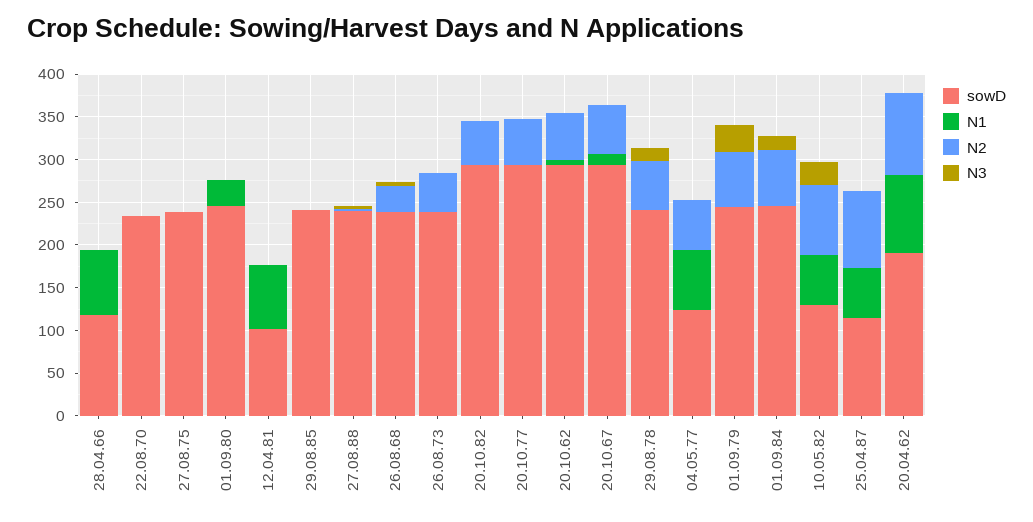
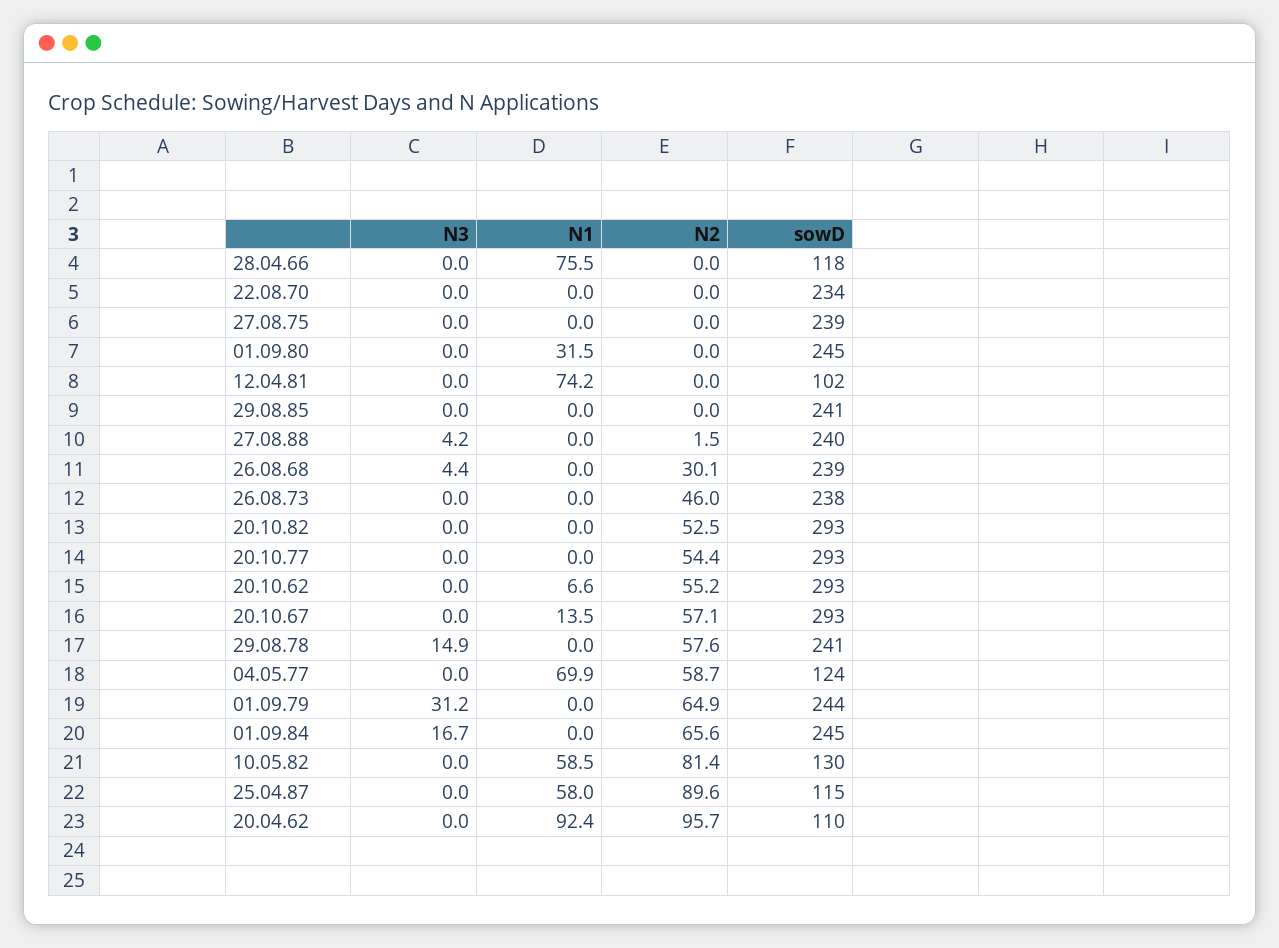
  {
    "sowD": {
      "28.04.66": 118,
      "22.08.70": 234,
      "27.08.75": 239,
      "01.09.80": 245,
      "12.04.81": 102,
      "29.08.85": 241,
      "27.08.88": 240,
      "26.08.68": 239,
      "26.08.73": 238,
      "20.10.82": 293,
      "20.10.77": 293,
      "20.10.62": 293,
      "20.10.67": 293,
      "29.08.78": 241,
      "04.05.77": 124,
      "01.09.79": 244,
      "01.09.84": 245,
      "10.05.82": 130,
      "25.04.87": 115,
-     "20.04.62": 190
+     "20.04.62": 110
    },
    "N1": {
      "28.04.66": 75.5,
      "22.08.70": 0,
      "27.08.75": 0,
      "01.09.80": 31.5,
      "12.04.81": 74.2,
      "29.08.85": 0,
      "27.08.88": 0,
      "26.08.68": 0,
      "26.08.73": 0,
      "20.10.82": 0,
      "20.10.77": 0,
      "20.10.62": 6.6,
      "20.10.67": 13.5,
      "29.08.78": 0,
      "04.05.77": 69.9,
      "01.09.79": 0,
      "01.09.84": 0,
      "10.05.82": 58.5,
      "25.04.87": 58,
      "20.04.62": 92.4
    },
    "N2": {
      "28.04.66": 0,
      "22.08.70": 0,
      "27.08.75": 0,
      "01.09.80": 0,
      "12.04.81": 0,
      "29.08.85": 0,
      "27.08.88": 1.5,
      "26.08.68": 30.1,
      "26.08.73": 46,
      "20.10.82": 52.5,
      "20.10.77": 54.4,
      "20.10.62": 55.2,
      "20.10.67": 57.1,
      "29.08.78": 57.6,
      "04.05.77": 58.7,
      "01.09.79": 64.9,
      "01.09.84": 65.6,
      "10.05.82": 81.4,
      "25.04.87": 89.6,
      "20.04.62": 95.7
    },
    "N3": {
      "28.04.66": 0,
      "22.08.70": 0,
      "27.08.75": 0,
      "01.09.80": 0,
      "12.04.81": 0,
      "29.08.85": 0,
      "27.08.88": 4.2,
      "26.08.68": 4.4,
      "26.08.73": 0,
      "20.10.82": 0,
      "20.10.77": 0,
      "20.10.62": 0,
      "20.10.67": 0,
      "29.08.78": 14.9,
      "04.05.77": 0,
      "01.09.79": 31.2,
      "01.09.84": 16.7,
-     "10.05.82": 30,
+     "10.05.82": 0,
      "25.04.87": 0,
      "20.04.62": 0
    }
  }

